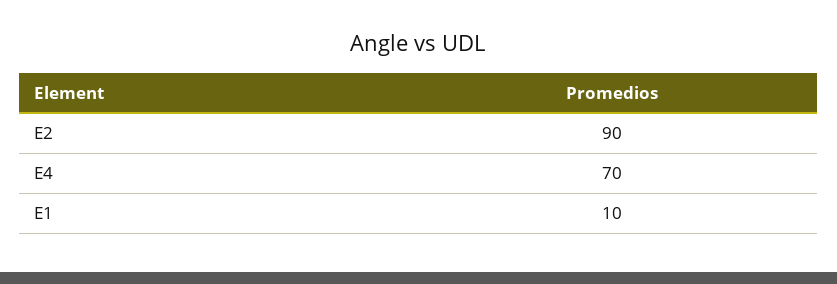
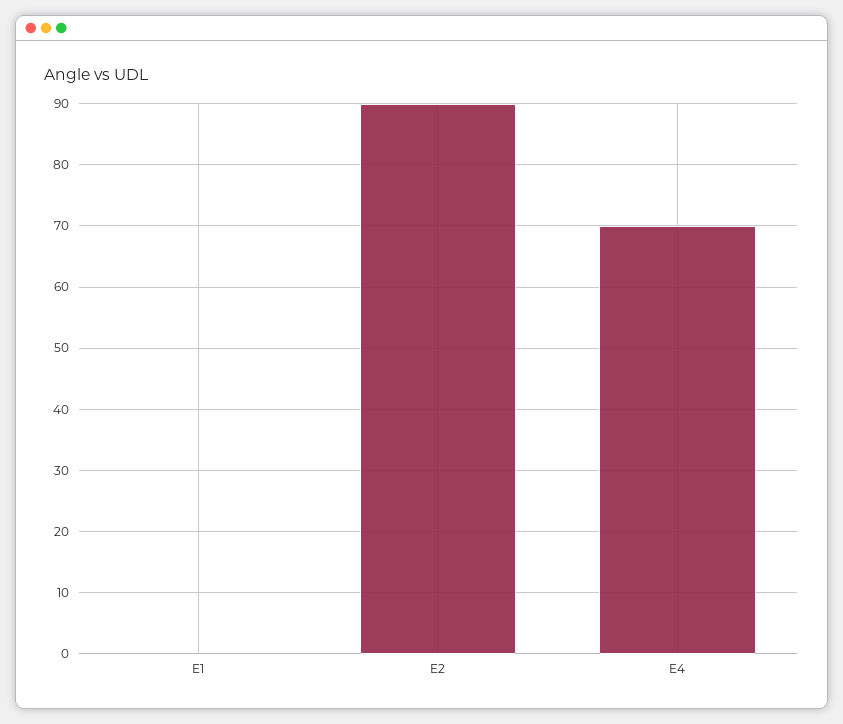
  {
    "E2": 90,
    "E4": 70,
-   "E1": 10
+   "E1": 0
  }

